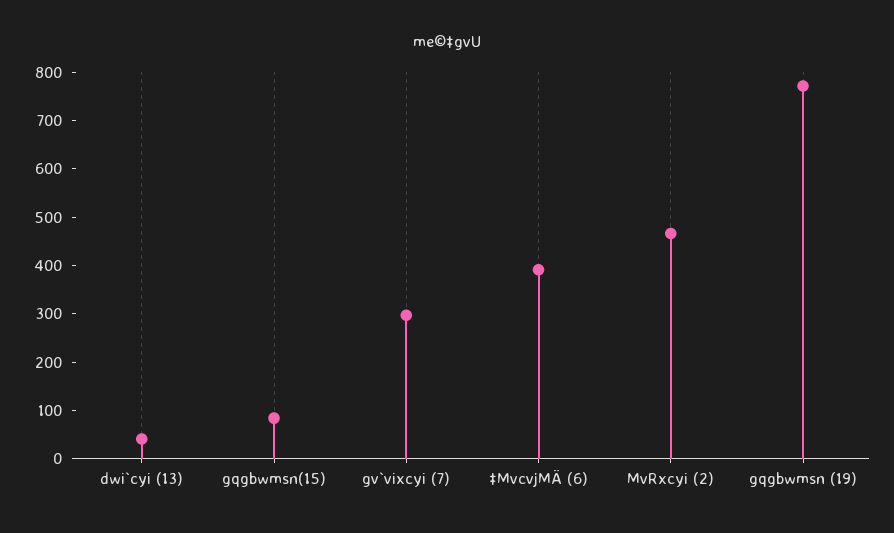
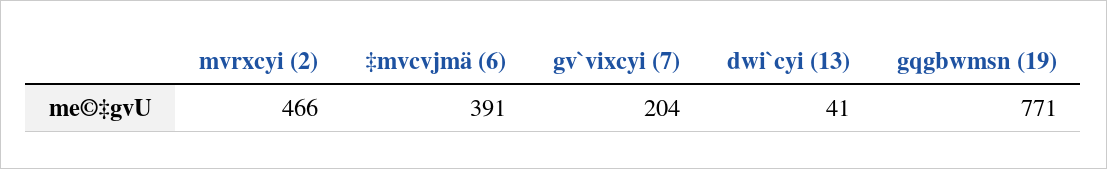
  {
    "dwi`cyi (13)": 41,
-   "gqgbwmsn(15)": 80,
-   "gv`vixcyi (7)": 300,
+   "gv`vixcyi (7)": 204,
    "‡MvcvjMÄ (6)": 391,
    "MvRxcyi (2)": 466,
    "gqgbwmsn (19)": 771
  }

